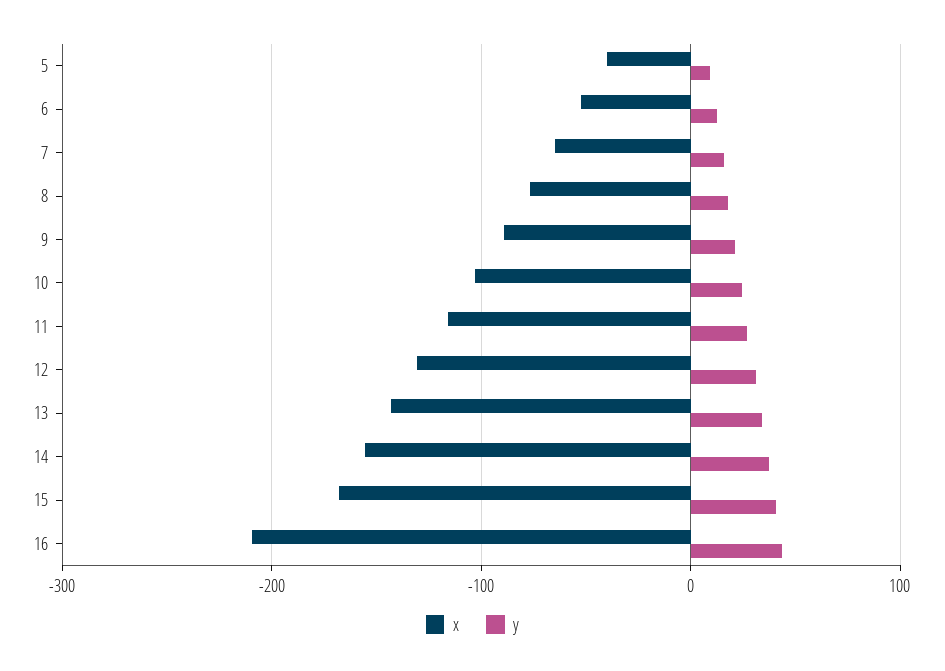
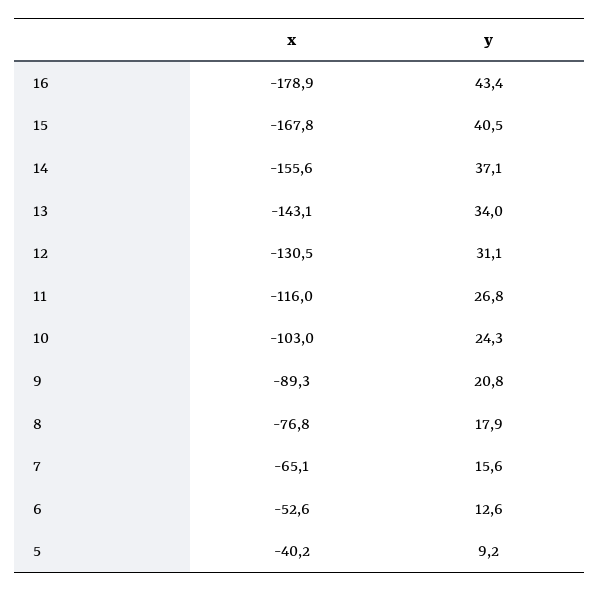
  {
    "x": {
      "5": -40.2,
      "6": -52.6,
      "7": -65.1,
      "8": -76.8,
      "9": -89.3,
      "10": -103,
      "11": -116,
      "12": -130.5,
      "13": -143.1,
      "14": -155.6,
      "15": -167.8,
-     "16": -210
+     "16": -178.9
    },
    "y": {
      "5": 9.2,
      "6": 12.6,
      "7": 15.6,
      "8": 17.9,
      "9": 20.8,
      "10": 24.3,
      "11": 26.8,
      "12": 31.1,
      "13": 34,
      "14": 37.1,
      "15": 40.5,
      "16": 43.4
    }
  }

